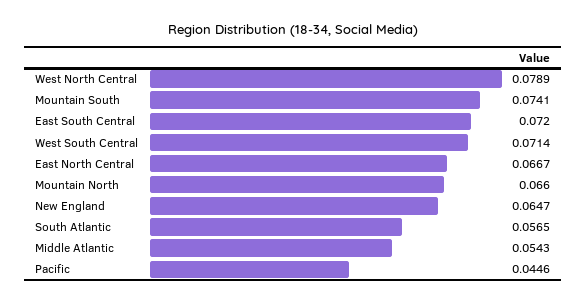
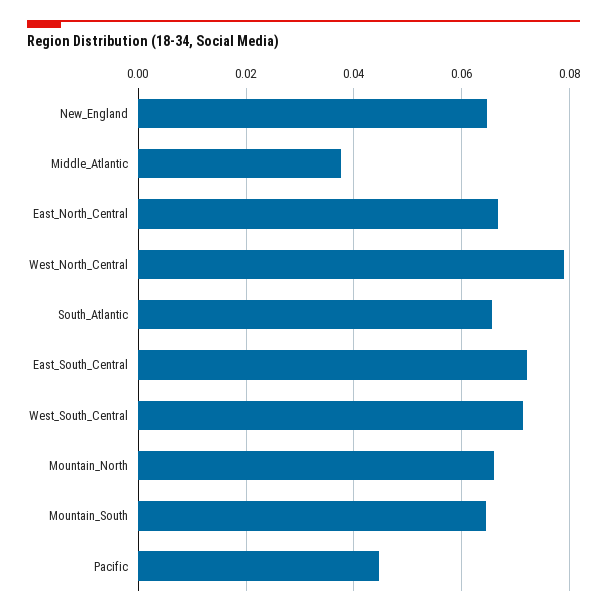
  {
    "West North Central": 0.0789,
-   "Mountain South": 0.0741,
+   "Mountain South": 0.064,
    "East South Central": 0.072,
    "West South Central": 0.0714,
    "East North Central": 0.0667,
    "Mountain North": 0.066,
    "New England": 0.0647,
-   "South Atlantic": 0.0565,
+   "South Atlantic": 0.066,
-   "Middle Atlantic": 0.0543,
+   "Middle Atlantic": 0.038,
    "Pacific": 0.0446
  }

